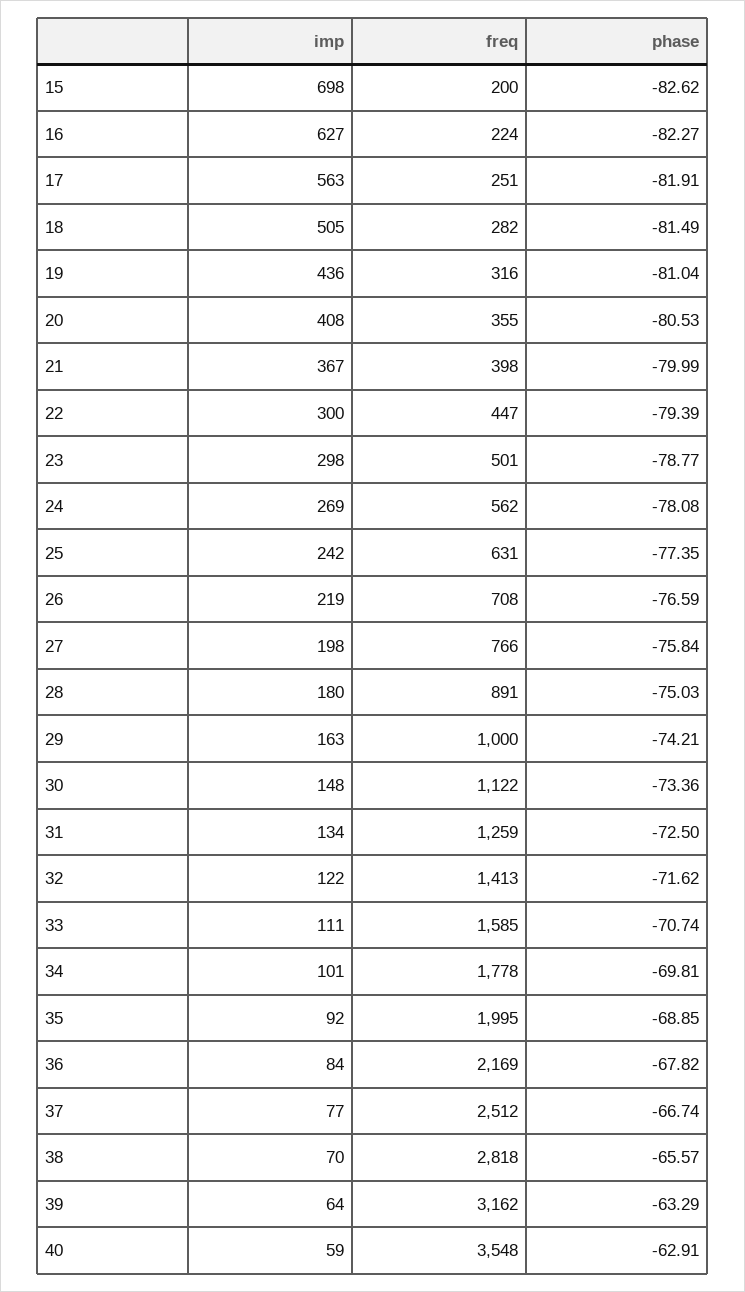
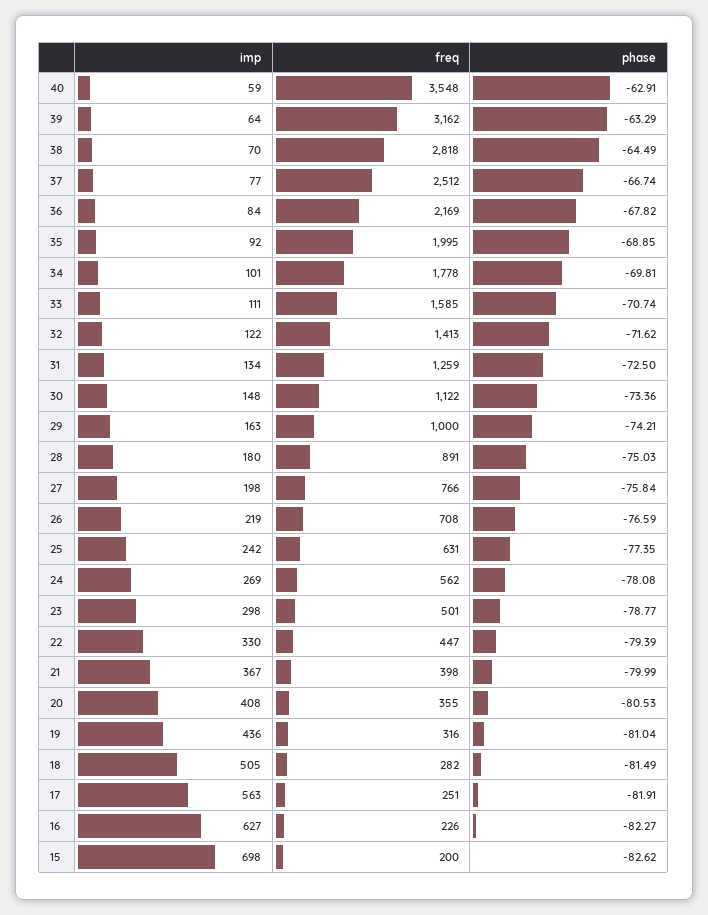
  {
    "imp": {
      "15": 698,
      "16": 627,
      "17": 563,
      "18": 505,
      "19": 436,
      "20": 408,
      "21": 367,
-     "22": 300,
+     "22": 330,
      "23": 298,
      "24": 269,
      "25": 242,
      "26": 219,
      "27": 198,
      "28": 180,
      "29": 163,
      "30": 148,
      "31": 134,
      "32": 122,
      "33": 111,
      "34": 101,
      "35": 92,
      "36": 84,
      "37": 77,
      "38": 70,
      "39": 64,
      "40": 59
    },
    "freq": {
      "15": 200,
-     "16": 224,
+     "16": 226,
      "17": 251,
      "18": 282,
      "19": 316,
      "20": 355,
      "21": 398,
      "22": 447,
      "23": 501,
      "24": 562,
      "25": 631,
      "26": 708,
      "27": 766,
      "28": 891,
      "29": 1000,
      "30": 1122,
      "31": 1259,
      "32": 1413,
      "33": 1585,
      "34": 1778,
      "35": 1995,
      "36": 2169,
      "37": 2512,
      "38": 2818,
      "39": 3162,
      "40": 3548
    },
    "phase": {
      "15": -82.62,
      "16": -82.27,
      "17": -81.91,
      "18": -81.49,
      "19": -81.04,
      "20": -80.53,
      "21": -79.99,
      "22": -79.39,
      "23": -78.77,
      "24": -78.08,
      "25": -77.35,
      "26": -76.59,
      "27": -75.84,
      "28": -75.03,
      "29": -74.21,
      "30": -73.36,
      "31": -72.5,
      "32": -71.62,
      "33": -70.74,
      "34": -69.81,
      "35": -68.85,
      "36": -67.82,
      "37": -66.74,
-     "38": -65.57,
+     "38": -64.49,
      "39": -63.29,
      "40": -62.91
    }
  }

